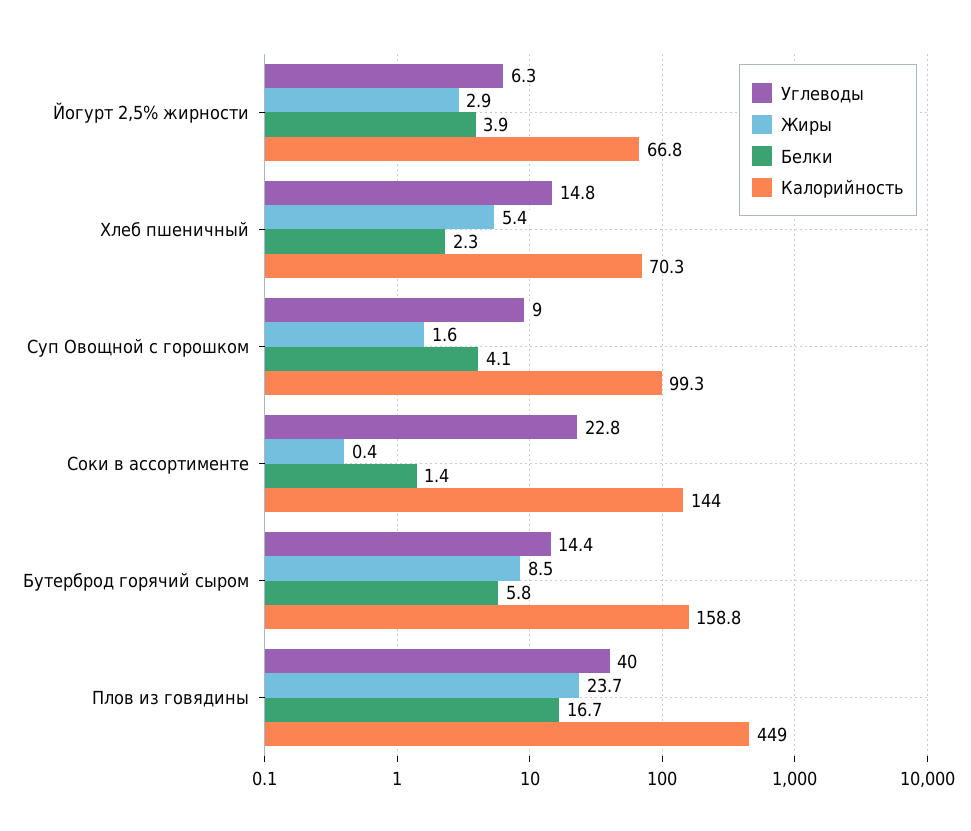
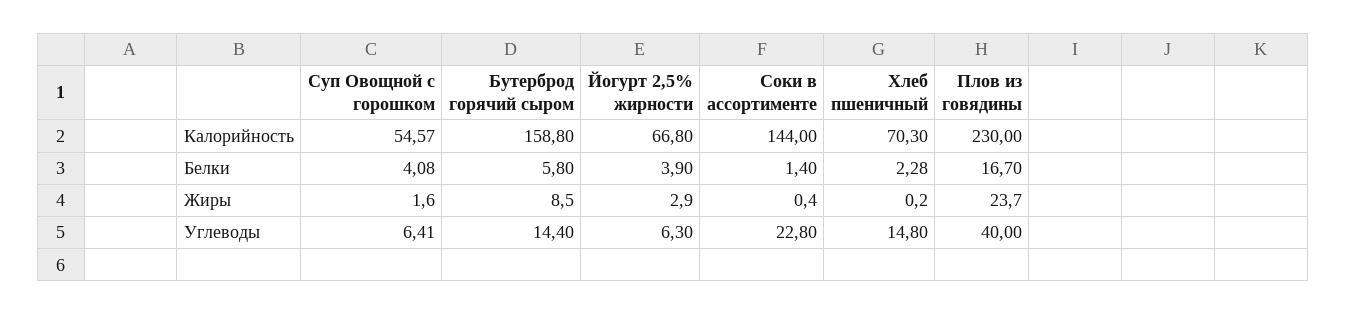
  {
    "Углеводы": {
      "Йогурт 2,5% жирности": 6.3,
      "Хлеб пшеничный": 14.8,
-     "Суп Овощной с горошком": 9,
+     "Суп Овощной с горошком": 6.41,
      "Соки в ассортименте": 22.8,
      "Бутерброд горячий сыром": 14.4,
      "Плов из говядины": 40
    },
    "Жиры": {
      "Йогурт 2,5% жирности": 2.9,
-     "Хлеб пшеничный": 5.4,
+     "Хлеб пшеничный": 0.2,
      "Суп Овощной с горошком": 1.6,
      "Соки в ассортименте": 0.4,
      "Бутерброд горячий сыром": 8.5,
      "Плов из говядины": 23.7
    },
    "Белки": {
      "Йогурт 2,5% жирности": 3.9,
      "Хлеб пшеничный": 2.28,
      "Суп Овощной с горошком": 4.08,
      "Соки в ассортименте": 1.4,
      "Бутерброд горячий сыром": 5.8,
      "Плов из говядины": 16.7
    },
    "Калорийность": {
      "Йогурт 2,5% жирности": 66.8,
      "Хлеб пшеничный": 70.3,
-     "Суп Овощной с горошком": 99.3,
+     "Суп Овощной с горошком": 54.57,
      "Соки в ассортименте": 144,
      "Бутерброд горячий сыром": 158.8,
-     "Плов из говядины": 449
+     "Плов из говядины": 230
    }
  }

